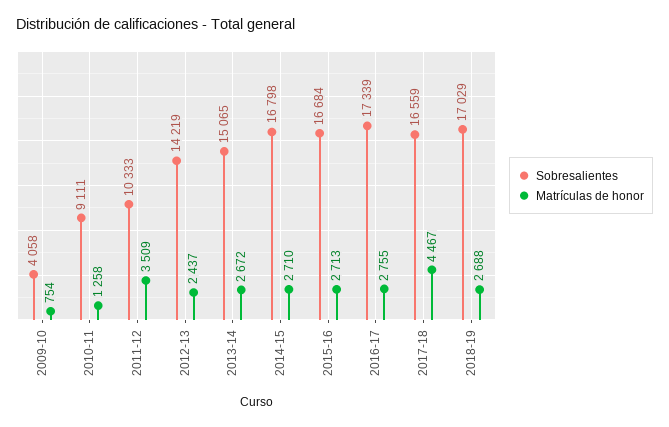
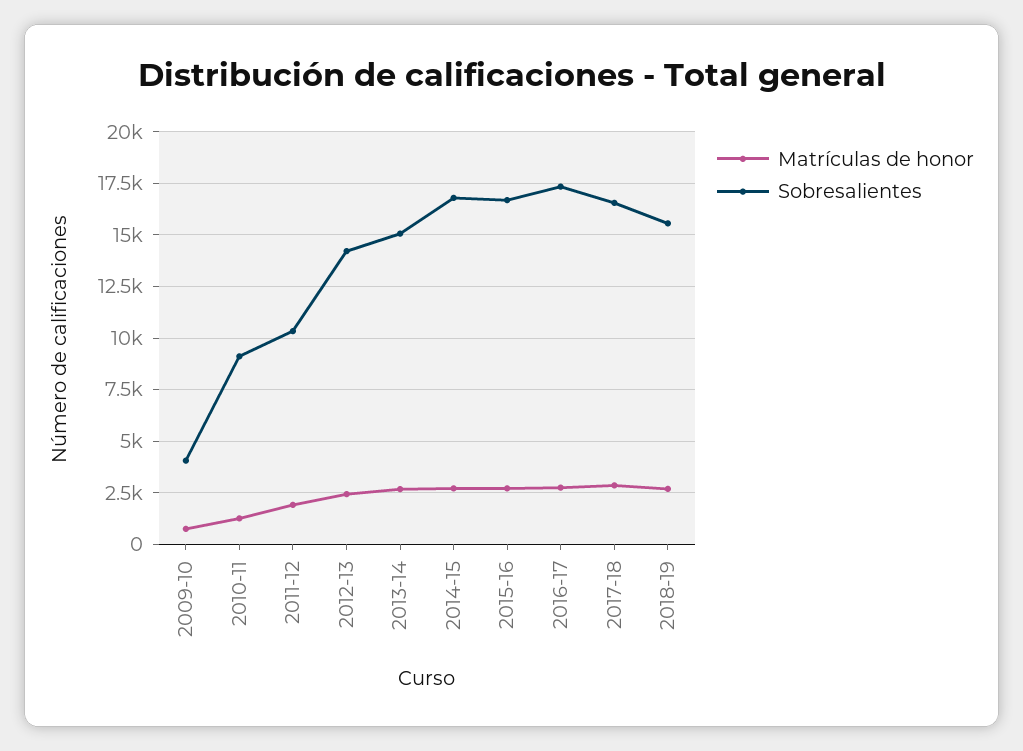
  {
    "Sobresalientes": {
      "2009-10": 4058,
      "2010-11": 9111,
      "2011-12": 10333,
      "2012-13": 14219,
      "2013-14": 15065,
      "2014-15": 16798,
      "2015-16": 16684,
      "2016-17": 17339,
      "2017-18": 16559,
-     "2018-19": 17029
+     "2018-19": 15500
    },
    "Matrículas de honor": {
      "2009-10": 754,
      "2010-11": 1258,
-     "2011-12": 3509,
+     "2011-12": 2000,
      "2012-13": 2437,
      "2013-14": 2672,
      "2014-15": 2710,
      "2015-16": 2713,
      "2016-17": 2755,
-     "2017-18": 4467,
+     "2017-18": 3000,
      "2018-19": 2688
    }
  }

